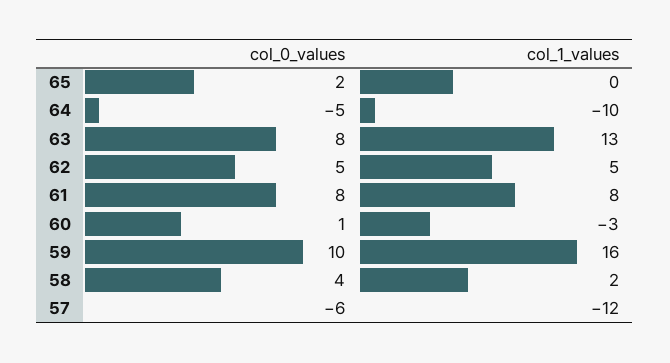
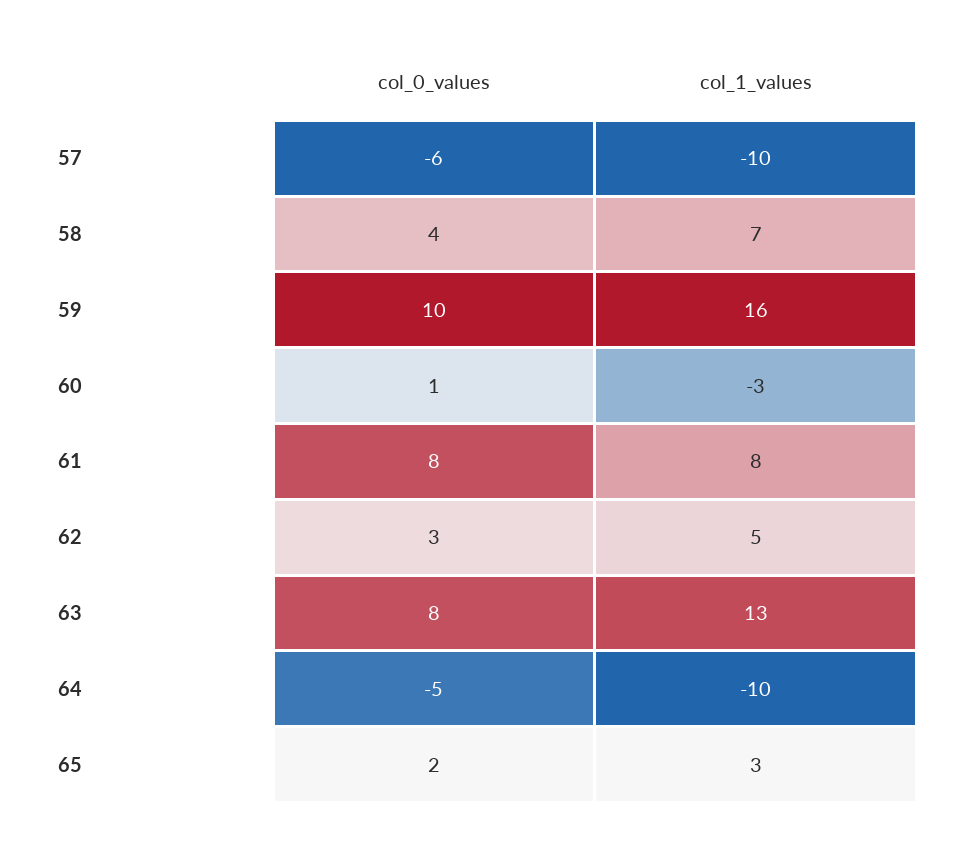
  {
    "col_0_values": {
      "65": 2,
      "64": -5,
      "63": 8,
-     "62": 5,
+     "62": 3,
      "61": 8,
      "60": 1,
      "59": 10,
      "58": 4,
      "57": -6
    },
    "col_1_values": {
-     "65": 0,
+     "65": 3,
      "64": -10,
      "63": 13,
      "62": 5,
      "61": 8,
      "60": -3,
      "59": 16,
-     "58": 2,
+     "58": 7,
-     "57": -12
+     "57": -10
    }
  }

